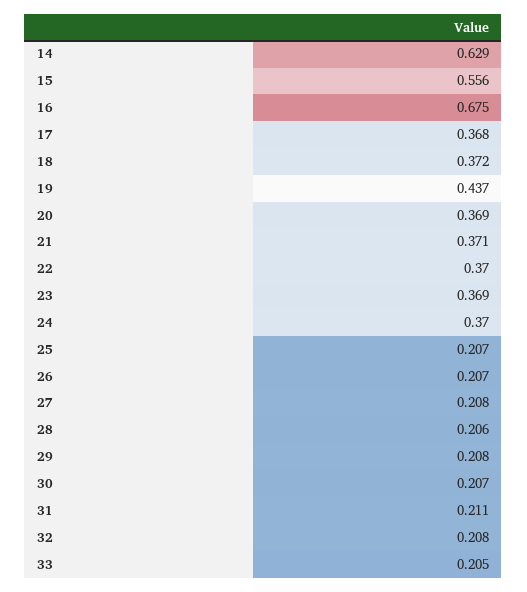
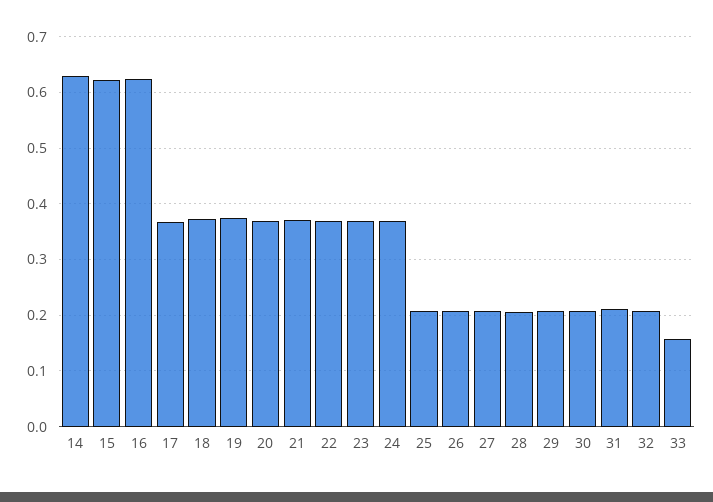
  {
    "14": 0.629,
-   "15": 0.556,
+   "15": 0.62,
-   "16": 0.675,
+   "16": 0.62,
    "17": 0.368,
    "18": 0.372,
-   "19": 0.437,
+   "19": 0.38,
    "20": 0.369,
    "21": 0.371,
    "22": 0.37,
    "23": 0.369,
    "24": 0.37,
    "25": 0.207,
    "26": 0.207,
    "27": 0.208,
    "28": 0.206,
    "29": 0.208,
    "30": 0.207,
    "31": 0.211,
    "32": 0.208,
-   "33": 0.205
+   "33": 0.16
  }

